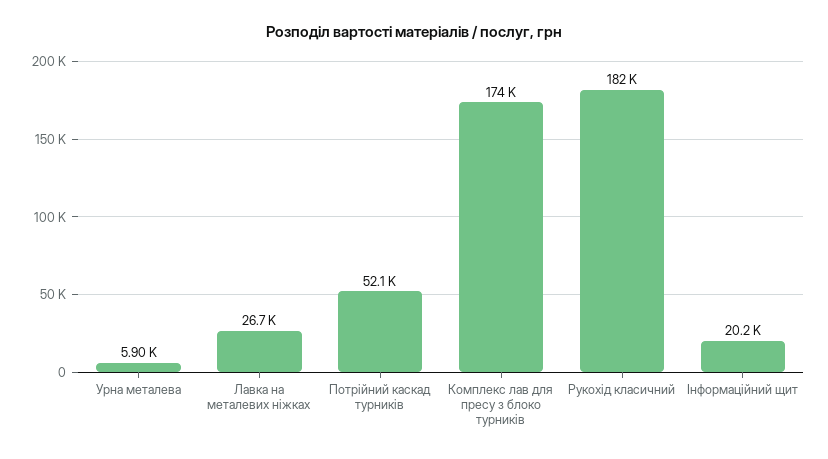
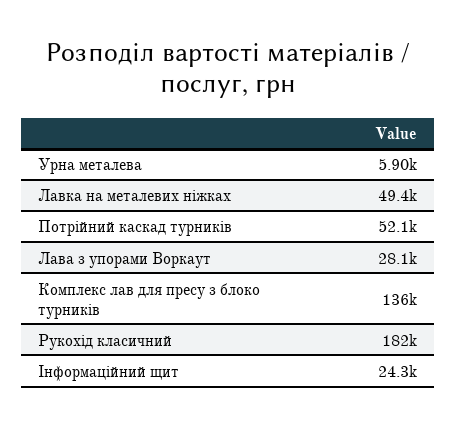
  {
    "Урна металева": 5900,
-   "Лавка на металевих ніжках": 26700,
+   "Лавка на металевих ніжках": 49400,
    "Потрійний каскад турників": 52100,
-   "Комплекс лав для пресу з блоко турників": 174000,
+   "Комплекс лав для пресу з блоко турників": 136000,
    "Рукохід класичний": 182000,
-   "Інформаційний щит": 20200
+   "Інформаційний щит": 24300,
+   "Лава з упорами Воркаут": 28100
  }

